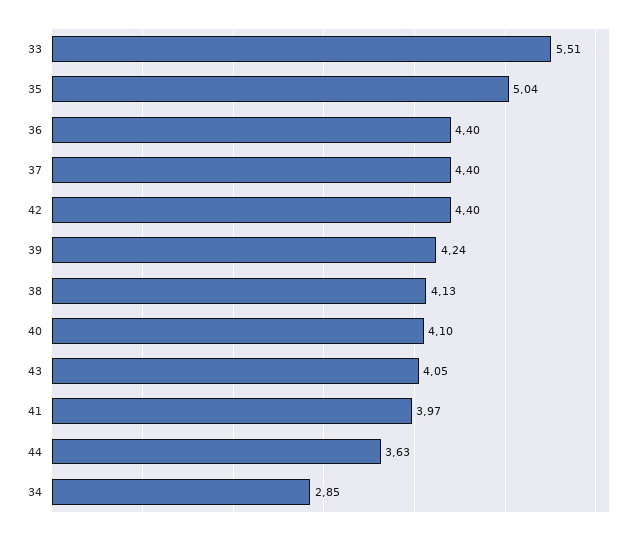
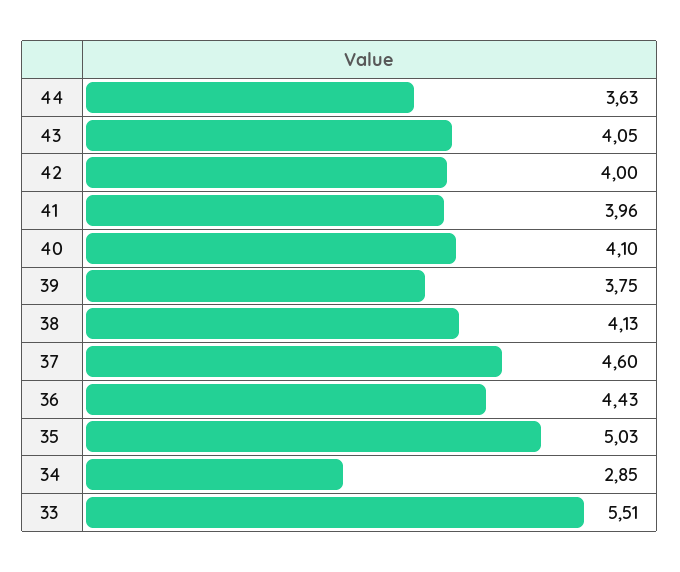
  {
    "33": 5.51,
-   "35": 5.04,
+   "35": 5.03,
-   "36": 4.4,
+   "36": 4.43,
-   "37": 4.4,
+   "37": 4.6,
-   "42": 4.4,
+   "42": 4,
-   "39": 4.24,
+   "39": 3.75,
    "38": 4.13,
    "40": 4.1,
    "43": 4.05,
-   "41": 3.97,
+   "41": 3.96,
    "44": 3.63,
    "34": 2.85
  }

